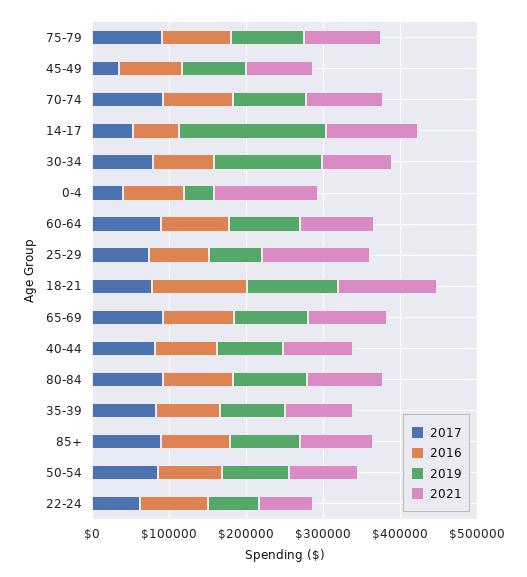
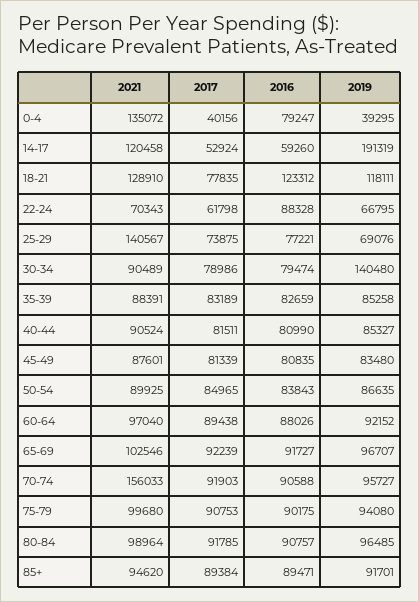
  {
    "2017": {
      "75-79": 90753,
-     "45-49": 40000,
+     "45-49": 81339,
      "70-74": 91903,
      "14-17": 52924,
      "30-34": 78986,
      "0-4": 40156,
      "60-64": 89438,
      "25-29": 73875,
      "18-21": 77835,
      "65-69": 92239,
      "40-44": 81511,
      "80-84": 91785,
      "35-39": 83189,
      "85+": 89384,
      "50-54": 84965,
      "22-24": 61798
    },
    "2016": {
      "75-79": 90175,
      "45-49": 80835,
      "70-74": 90588,
      "14-17": 59260,
      "30-34": 79474,
      "0-4": 79247,
      "60-64": 88026,
      "25-29": 77221,
      "18-21": 123312,
      "65-69": 91727,
      "40-44": 80990,
      "80-84": 90757,
      "35-39": 82659,
      "85+": 89471,
      "50-54": 83843,
      "22-24": 88328
    },
    "2019": {
      "75-79": 94080,
      "45-49": 83480,
      "70-74": 95727,
      "14-17": 191319,
      "30-34": 140480,
      "0-4": 39295,
      "60-64": 92152,
      "25-29": 69076,
      "18-21": 118111,
      "65-69": 96707,
      "40-44": 85327,
      "80-84": 96485,
      "35-39": 85258,
      "85+": 91701,
      "50-54": 86635,
      "22-24": 66795
    },
    "2021": {
      "75-79": 99680,
      "45-49": 87601,
-     "70-74": 100000,
+     "70-74": 156033,
      "14-17": 120458,
      "30-34": 90489,
      "0-4": 135072,
      "60-64": 97040,
      "25-29": 140567,
      "18-21": 128910,
      "65-69": 102546,
      "40-44": 90524,
      "80-84": 98964,
      "35-39": 88391,
      "85+": 94620,
      "50-54": 89925,
      "22-24": 70343
    }
  }

